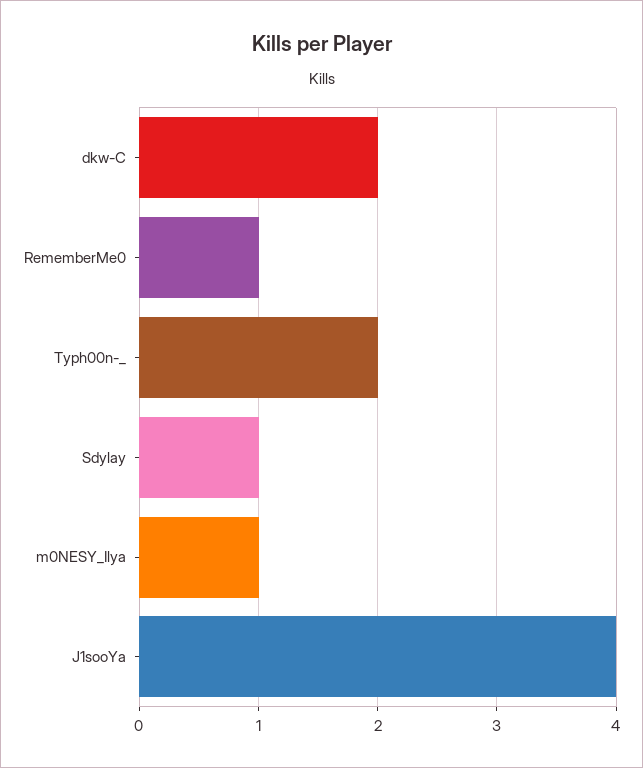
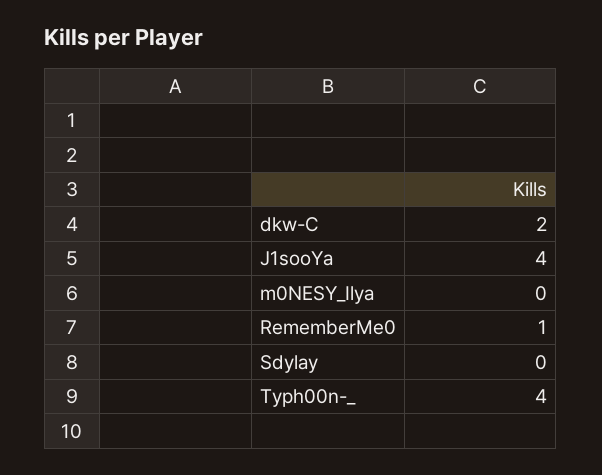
  {
    "dkw-C": 2,
    "RememberMe0": 1,
-   "Typh00n-_": 2,
+   "Typh00n-_": 4,
-   "Sdylay": 1,
+   "Sdylay": 0,
-   "m0NESY_Ilya": 1,
+   "m0NESY_Ilya": 0,
    "J1sooYa": 4
  }

